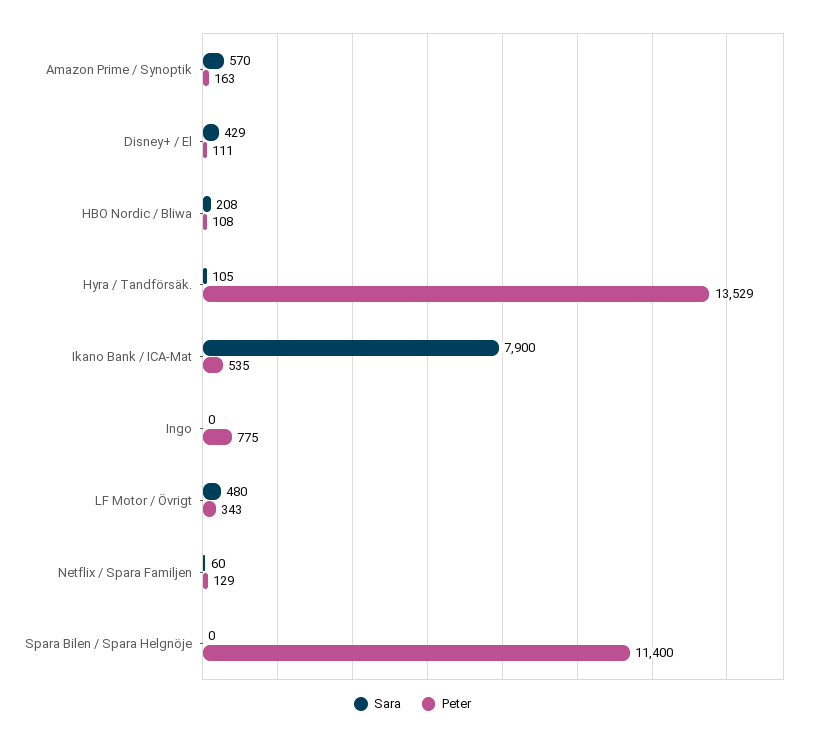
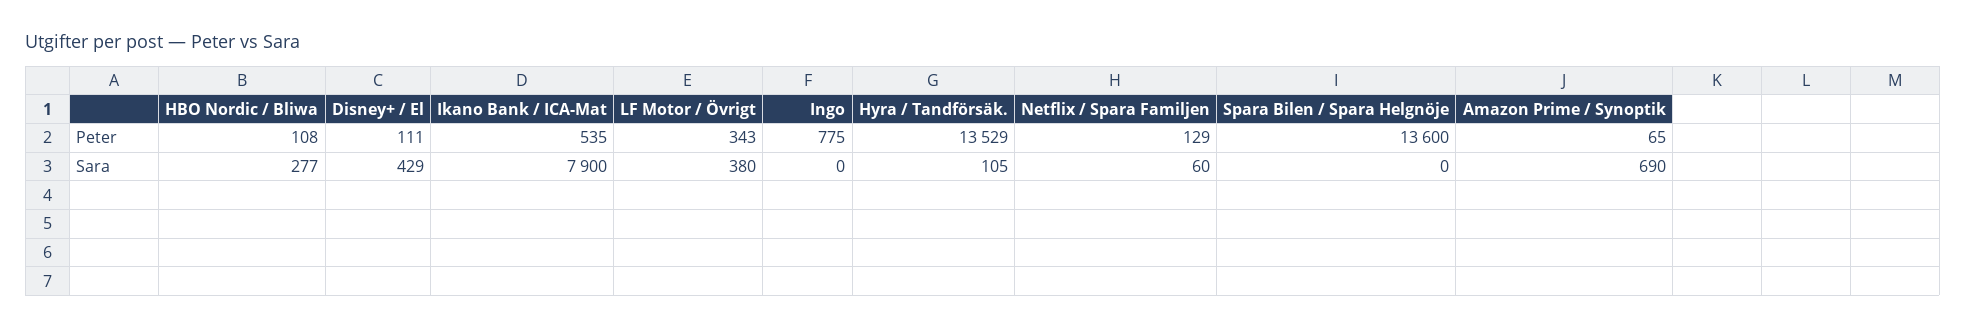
  {
    "Sara": {
-     "Amazon Prime / Synoptik": 570,
+     "Amazon Prime / Synoptik": 690,
      "Disney+ / El": 429,
-     "HBO Nordic / Bliwa": 208,
+     "HBO Nordic / Bliwa": 277,
      "Hyra / Tandförsäk.": 105,
      "Ikano Bank / ICA-Mat": 7900,
      "Ingo": 0,
-     "LF Motor / Övrigt": 480,
+     "LF Motor / Övrigt": 380,
      "Netflix / Spara Familjen": 60,
      "Spara Bilen / Spara Helgnöje": 0
    },
    "Peter": {
-     "Amazon Prime / Synoptik": 163,
+     "Amazon Prime / Synoptik": 65,
      "Disney+ / El": 111,
      "HBO Nordic / Bliwa": 108,
      "Hyra / Tandförsäk.": 13529,
      "Ikano Bank / ICA-Mat": 535,
      "Ingo": 775,
      "LF Motor / Övrigt": 343,
      "Netflix / Spara Familjen": 129,
-     "Spara Bilen / Spara Helgnöje": 11400
+     "Spara Bilen / Spara Helgnöje": 13600
    }
  }

